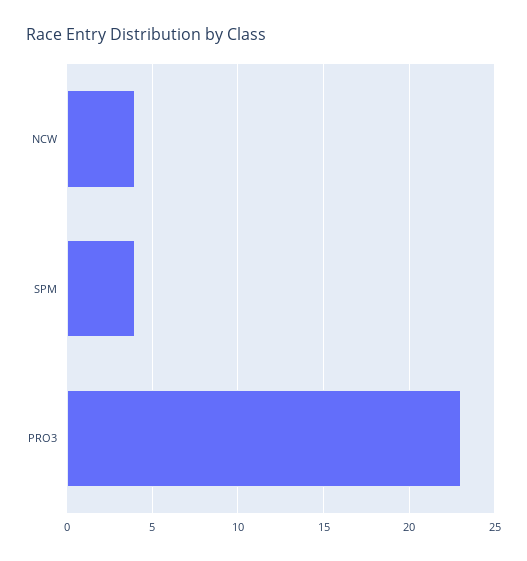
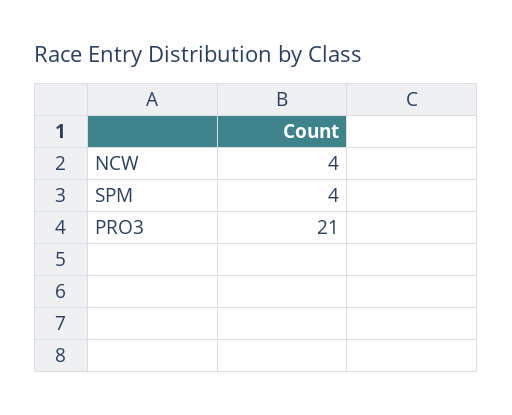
  {
    "NCW": 4,
    "SPM": 4,
-   "PRO3": 23
+   "PRO3": 21
  }

